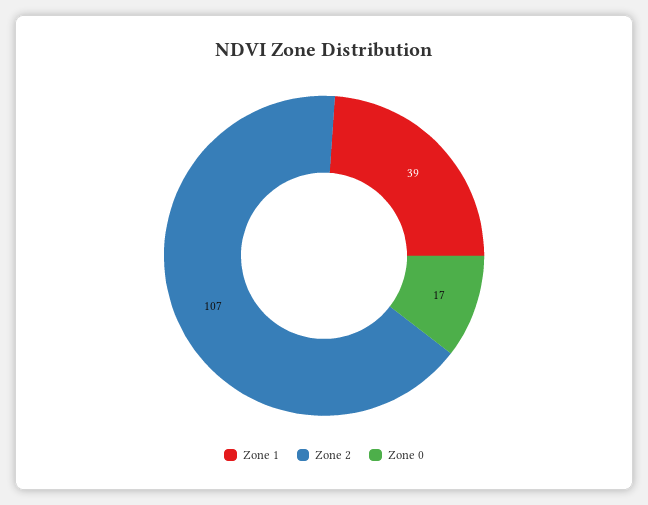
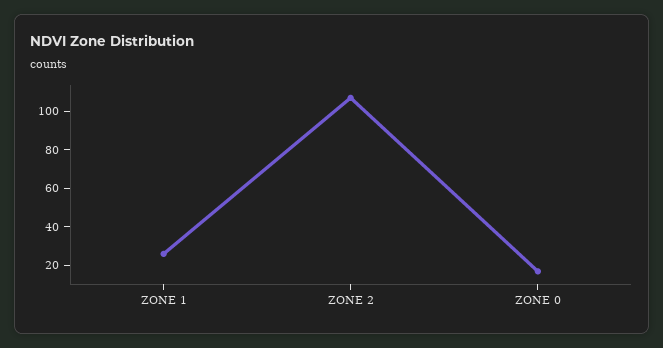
  {
-   "Zone 1": 39,
+   "Zone 1": 25,
    "Zone 2": 107,
    "Zone 0": 17
  }

